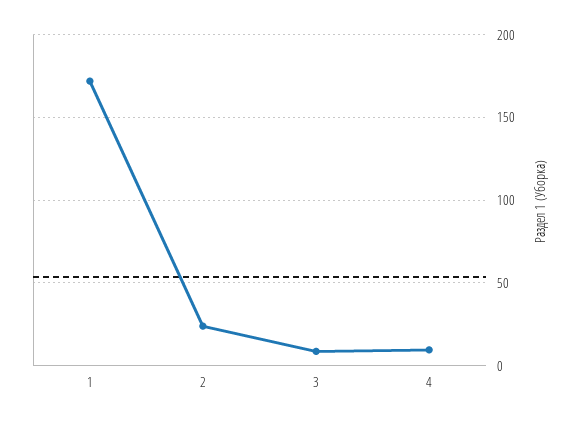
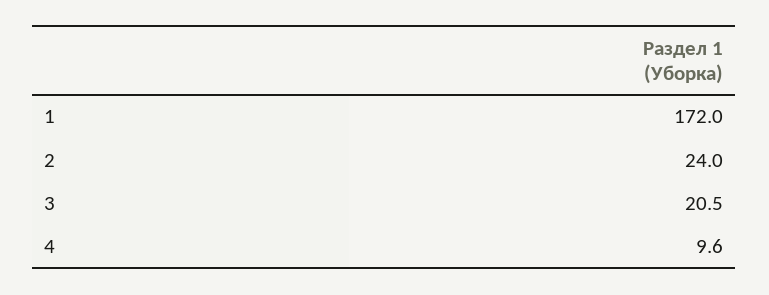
  {
    "1": 172,
    "2": 24,
-   "3": 10,
+   "3": 20.5,
    "4": 9.6
  }

